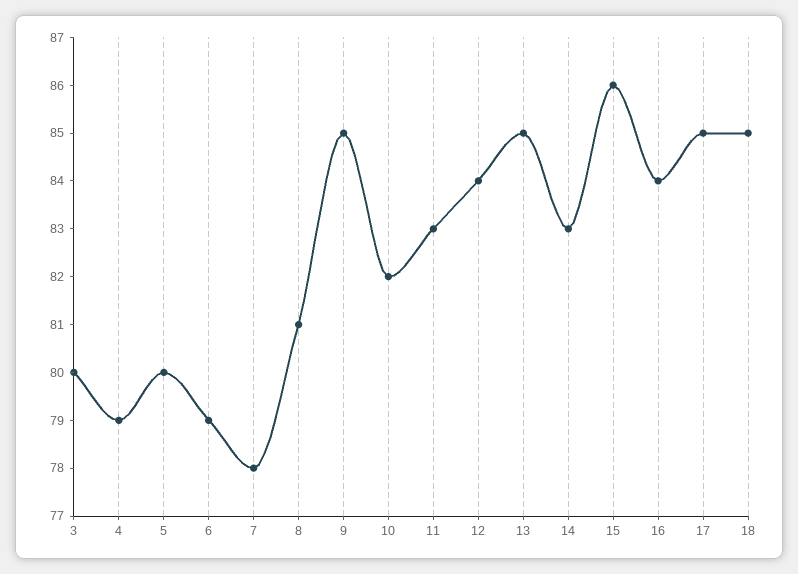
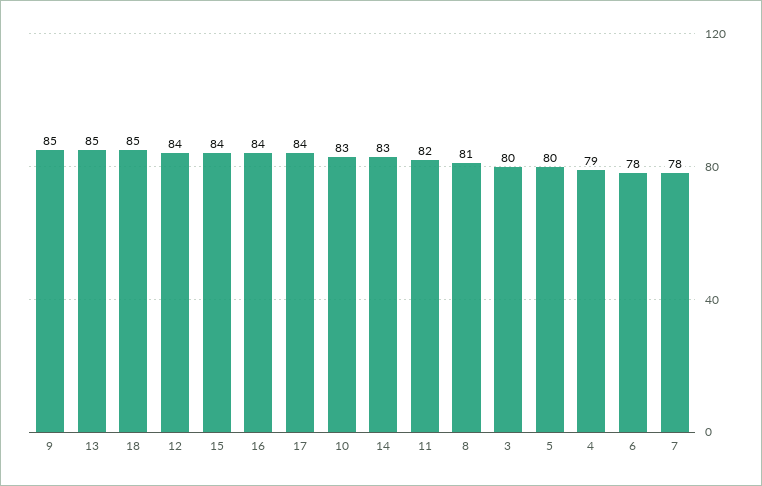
  {
    "3": 80,
    "4": 79,
    "5": 80,
-   "6": 79,
+   "6": 78,
    "7": 78,
    "8": 81,
    "9": 85,
-   "10": 82,
+   "10": 83,
-   "11": 83,
+   "11": 82,
    "12": 84,
    "13": 85,
    "14": 83,
-   "15": 86,
+   "15": 84,
    "16": 84,
-   "17": 85,
+   "17": 84,
    "18": 85
  }

